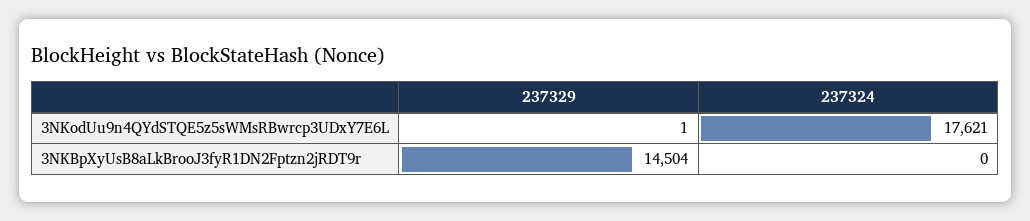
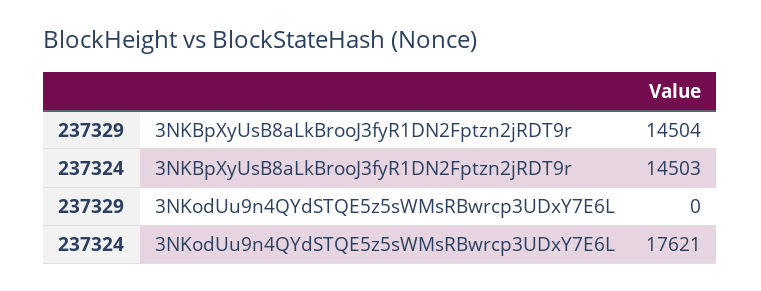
  {
    "237329": {
-     "3NKodUu9n4QYdSTQE5z5sWMsRBwrcp3UDxY7E6L": 1,
+     "3NKodUu9n4QYdSTQE5z5sWMsRBwrcp3UDxY7E6L": 0,
      "3NKBpXyUsB8aLkBrooJ3fyR1DN2Fptzn2jRDT9r": 14504
    },
    "237324": {
      "3NKodUu9n4QYdSTQE5z5sWMsRBwrcp3UDxY7E6L": 17621,
-     "3NKBpXyUsB8aLkBrooJ3fyR1DN2Fptzn2jRDT9r": 0
+     "3NKBpXyUsB8aLkBrooJ3fyR1DN2Fptzn2jRDT9r": 14503
    }
  }

